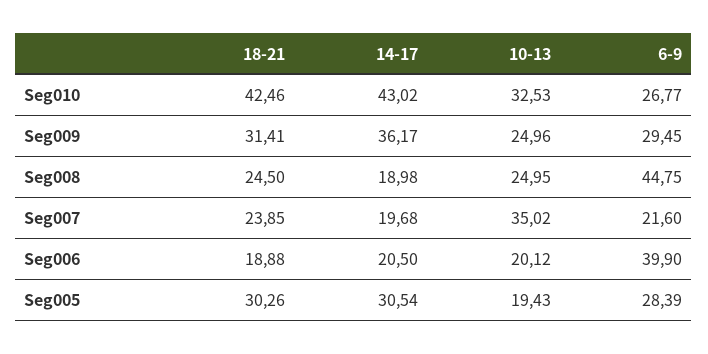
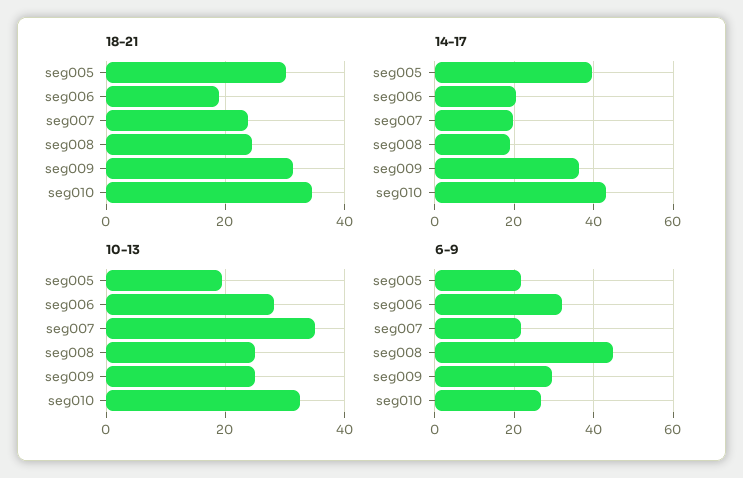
  {
    "18-21": {
-     "Seg010": 42.46,
+     "Seg010": 34,
      "Seg009": 31.41,
      "Seg008": 24.5,
      "Seg007": 23.85,
      "Seg006": 18.88,
      "Seg005": 30.26
    },
    "14-17": {
      "Seg010": 43.02,
      "Seg009": 36.17,
      "Seg008": 18.98,
      "Seg007": 19.68,
      "Seg006": 20.5,
-     "Seg005": 30.54
+     "Seg005": 40
    },
    "10-13": {
      "Seg010": 32.53,
      "Seg009": 24.96,
      "Seg008": 24.95,
      "Seg007": 35.02,
-     "Seg006": 20.12,
+     "Seg006": 28,
      "Seg005": 19.43
    },
    "6-9": {
      "Seg010": 26.77,
      "Seg009": 29.45,
      "Seg008": 44.75,
      "Seg007": 21.6,
-     "Seg006": 39.9,
+     "Seg006": 32,
-     "Seg005": 28.39
+     "Seg005": 22
    }
  }

